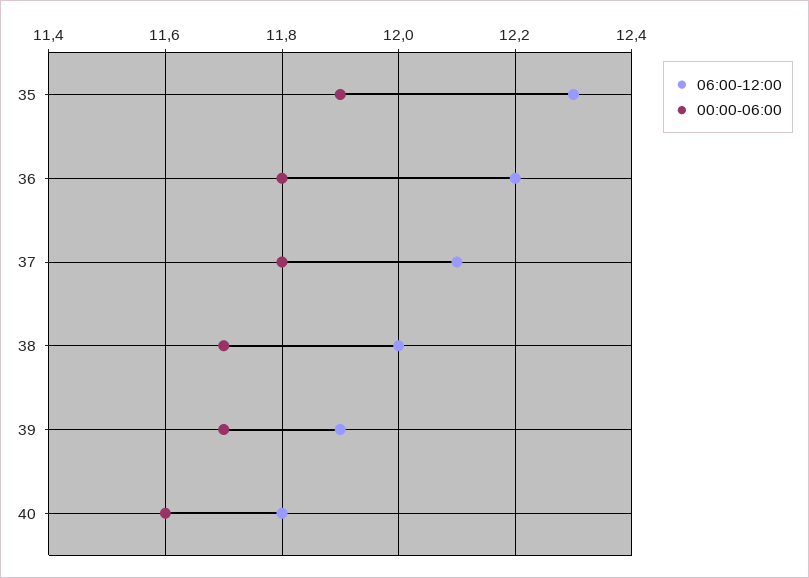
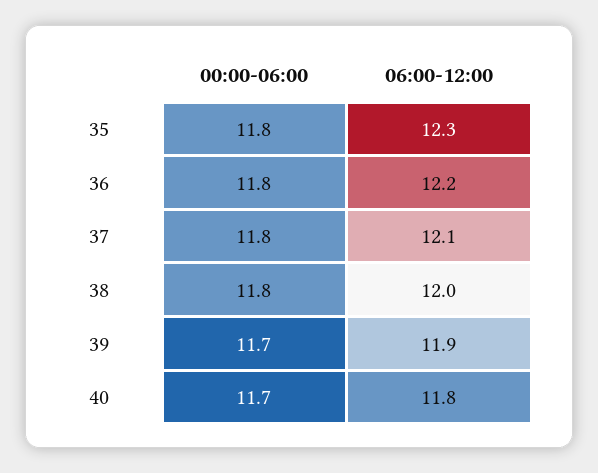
  {
    "06:00-12:00": {
      "35": 12.3,
      "36": 12.2,
      "37": 12.1,
      "38": 12,
      "39": 11.9,
      "40": 11.8
    },
    "00:00-06:00": {
-     "35": 11.9,
+     "35": 11.8,
      "36": 11.8,
      "37": 11.8,
-     "38": 11.7,
+     "38": 11.8,
      "39": 11.7,
-     "40": 11.6
+     "40": 11.7
    }
  }

